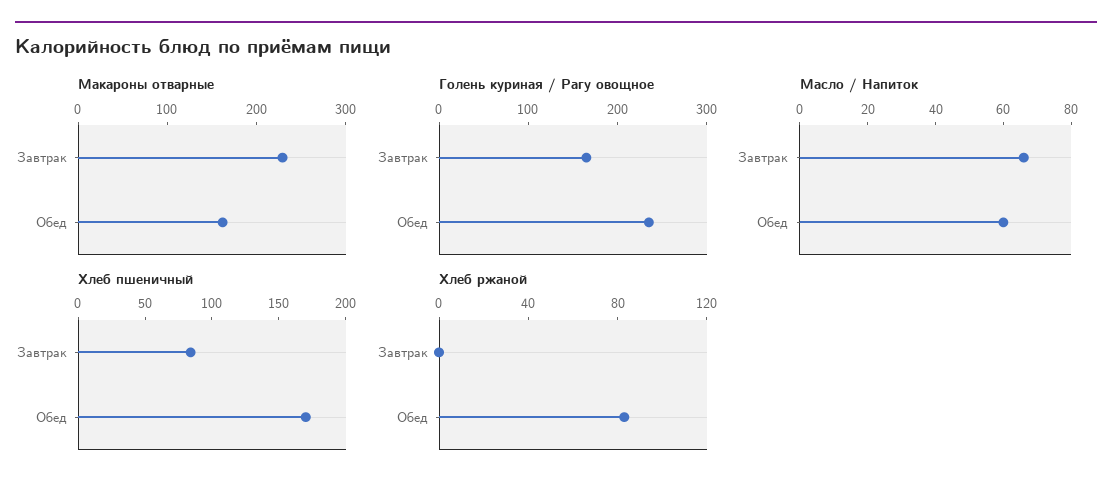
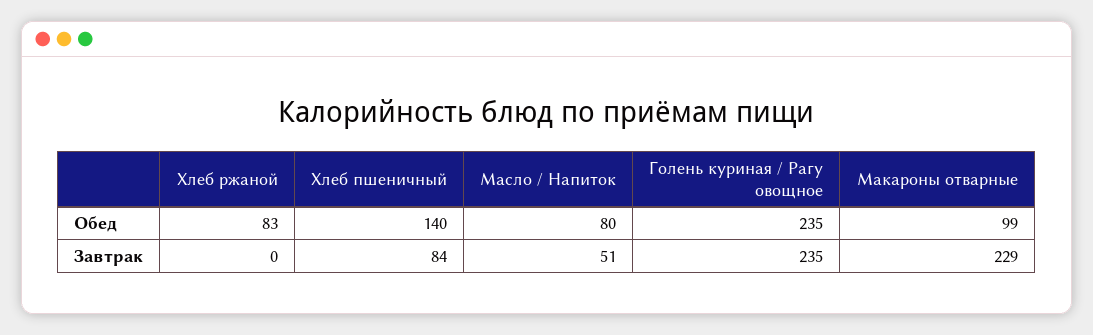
  {
    "Макароны отварные": {
      "Завтрак": 229,
-     "Обед": 160
+     "Обед": 99
    },
    "Голень куриная / Рагу овощное": {
-     "Завтрак": 160,
+     "Завтрак": 235,
      "Обед": 235
    },
    "Масло / Напиток": {
-     "Завтрак": 65,
+     "Завтрак": 51,
-     "Обед": 60
+     "Обед": 80
    },
    "Хлеб пшеничный": {
      "Завтрак": 84,
-     "Обед": 170
+     "Обед": 140
    },
    "Хлеб ржаной": {
      "Завтрак": 0,
      "Обед": 83
    }
  }

